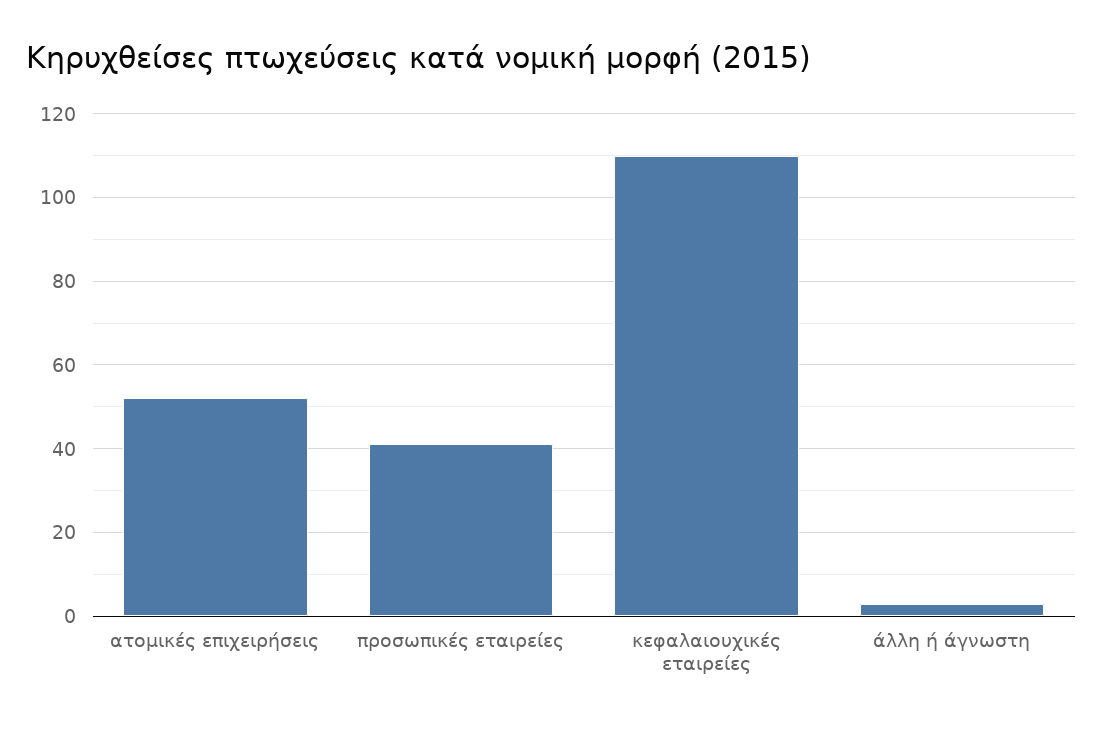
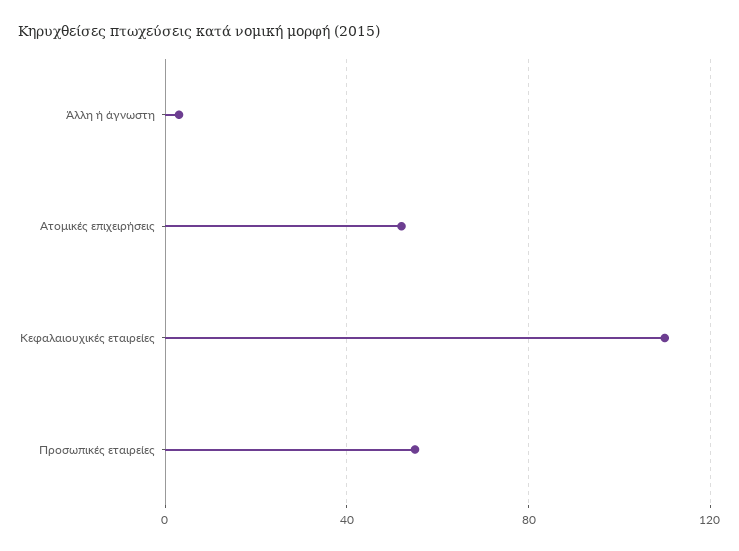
  {
    "ατομικές επιχειρήσεις": 50,
-   "προσωπικές εταιρείες": 40,
+   "προσωπικές εταιρείες": 55,
    "κεφαλαιουχικές εταιρείες": 110,
    "άλλη ή άγνωστη": 5
  }

